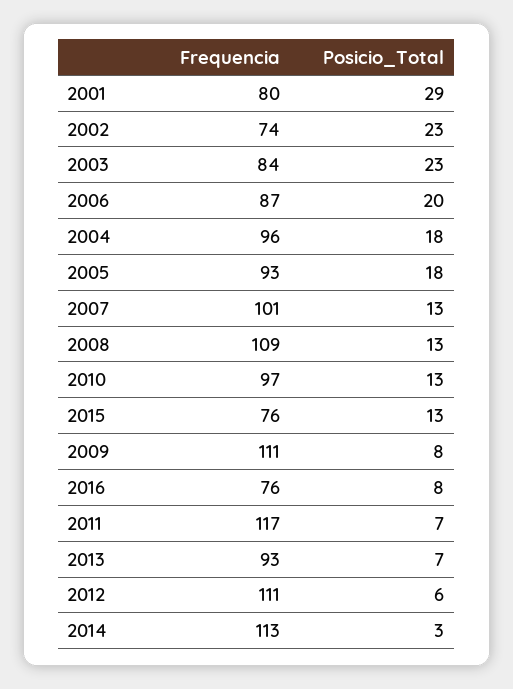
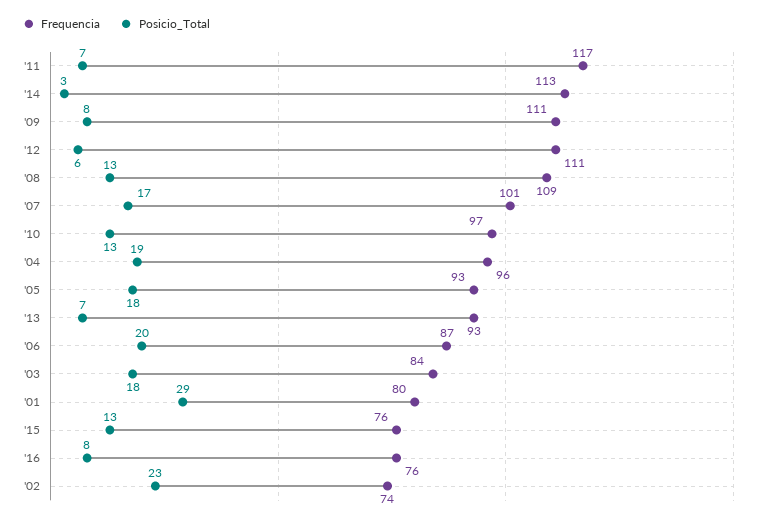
  {
    "Frequencia": {
      "2001": 80,
      "2002": 74,
      "2003": 84,
      "2006": 87,
      "2004": 96,
      "2005": 93,
      "2007": 101,
      "2008": 109,
      "2010": 97,
      "2015": 76,
      "2009": 111,
      "2016": 76,
      "2011": 117,
      "2013": 93,
      "2012": 111,
      "2014": 113
    },
    "Posicio_Total": {
      "2001": 29,
      "2002": 23,
-     "2003": 23,
+     "2003": 18,
      "2006": 20,
-     "2004": 18,
+     "2004": 19,
      "2005": 18,
-     "2007": 13,
+     "2007": 17,
      "2008": 13,
      "2010": 13,
      "2015": 13,
      "2009": 8,
      "2016": 8,
      "2011": 7,
      "2013": 7,
      "2012": 6,
      "2014": 3
    }
  }

